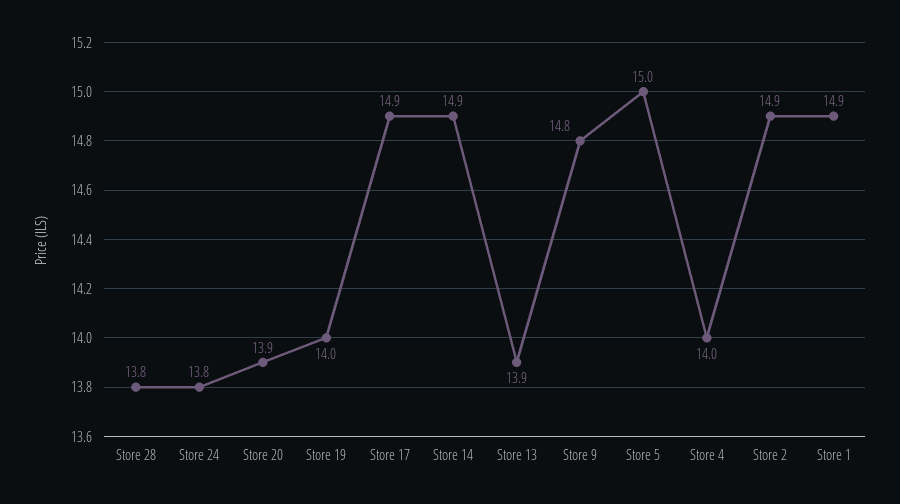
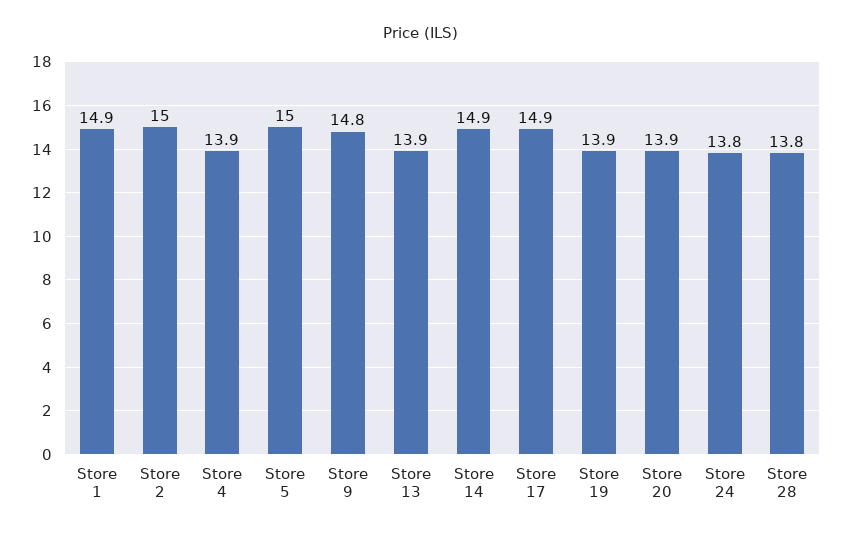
  {
    "Store 28": 13.8,
    "Store 24": 13.8,
    "Store 20": 13.9,
-   "Store 19": 14,
+   "Store 19": 13.9,
    "Store 17": 14.9,
    "Store 14": 14.9,
    "Store 13": 13.9,
    "Store 9": 14.8,
    "Store 5": 15,
-   "Store 4": 14,
+   "Store 4": 13.9,
-   "Store 2": 14.9,
+   "Store 2": 15,
    "Store 1": 14.9
  }

